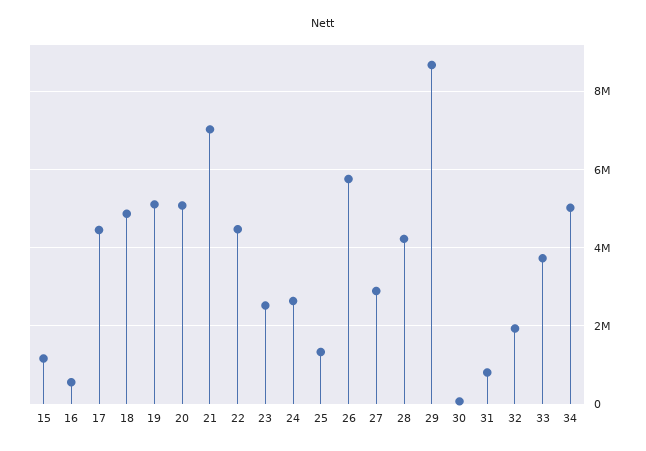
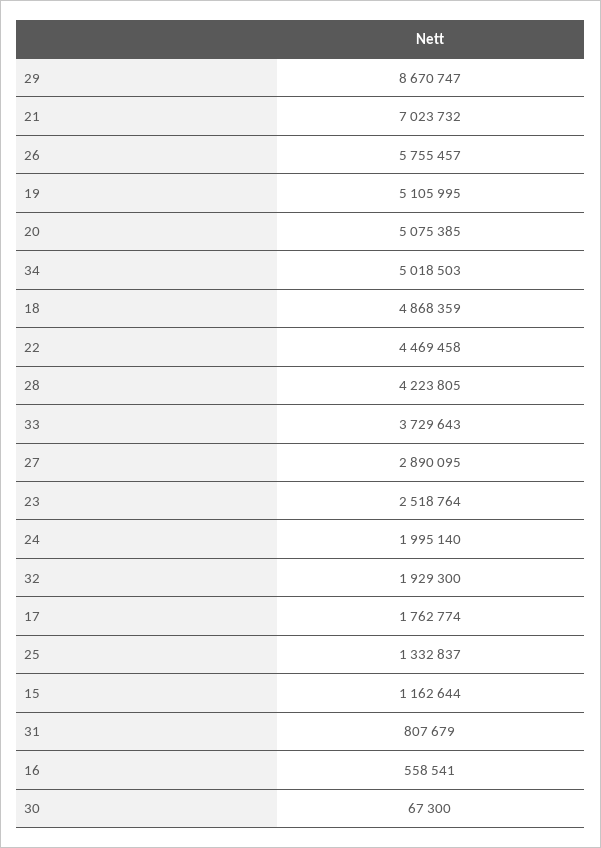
  {
    "15": 1162644,
    "16": 558541,
-   "17": 4400000,
+   "17": 1762774,
    "18": 4868359,
    "19": 5105995,
    "20": 5075385,
    "21": 7023732,
    "22": 4469458,
    "23": 2518764,
-   "24": 2600000,
+   "24": 1995140,
    "25": 1332837,
    "26": 5755457,
    "27": 2890095,
    "28": 4223805,
    "29": 8670747,
    "30": 67300,
    "31": 807679,
    "32": 1929300,
    "33": 3729643,
    "34": 5018503
  }

